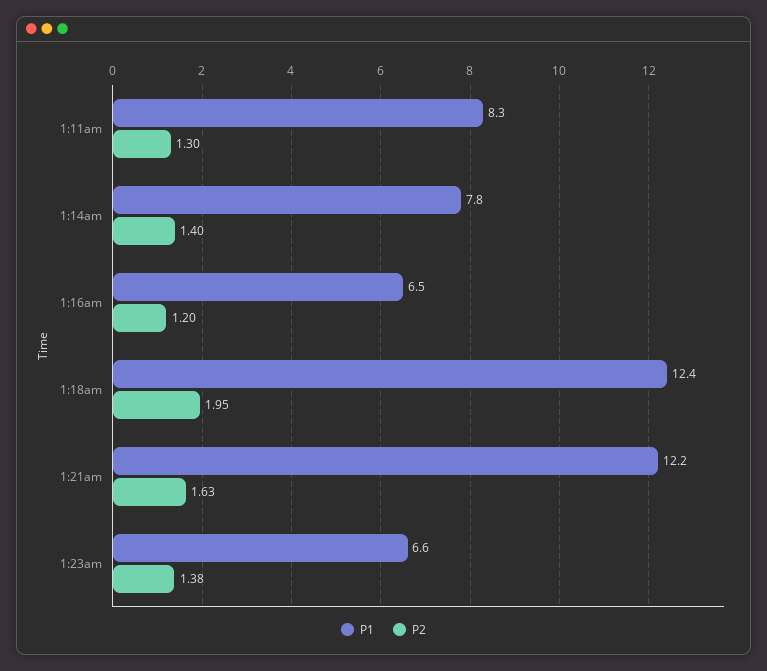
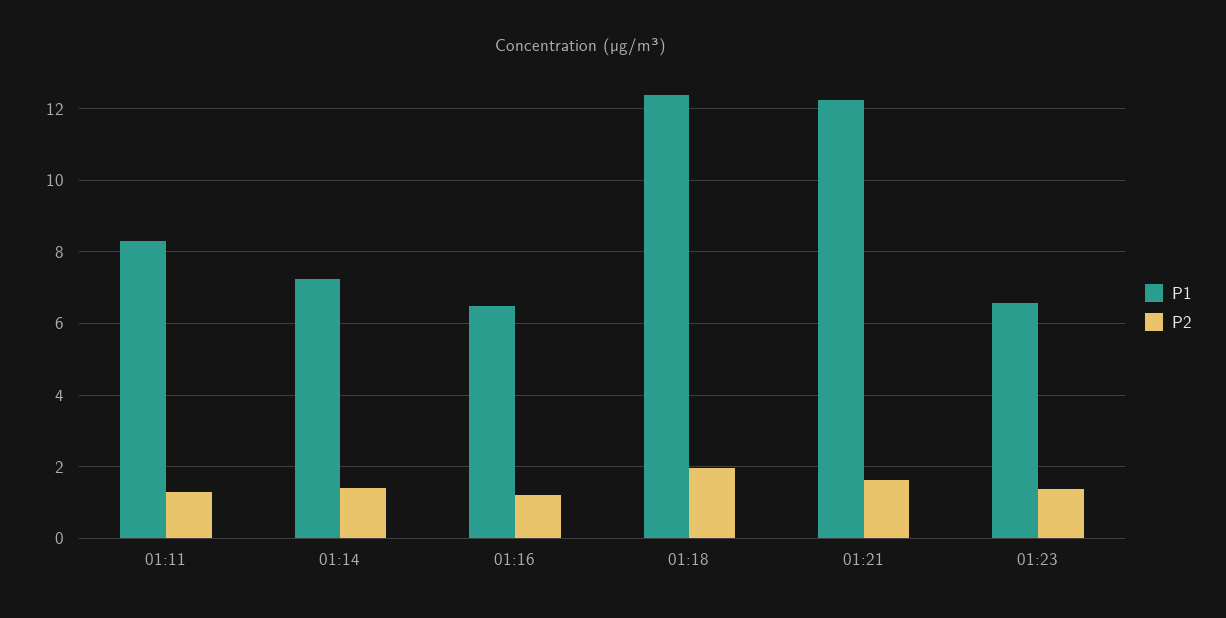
  {
    "P1": {
      "1:11am": 8.3,
-     "1:14am": 7.8,
+     "1:14am": 7.2,
      "1:16am": 6.5,
      "1:18am": 12.4,
      "1:21am": 12.2,
      "1:23am": 6.6
    },
    "P2": {
      "1:11am": 1.3,
      "1:14am": 1.4,
      "1:16am": 1.2,
      "1:18am": 1.95,
      "1:21am": 1.63,
      "1:23am": 1.38
    }
  }

